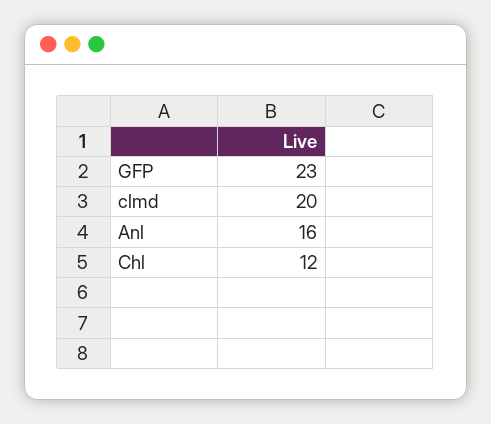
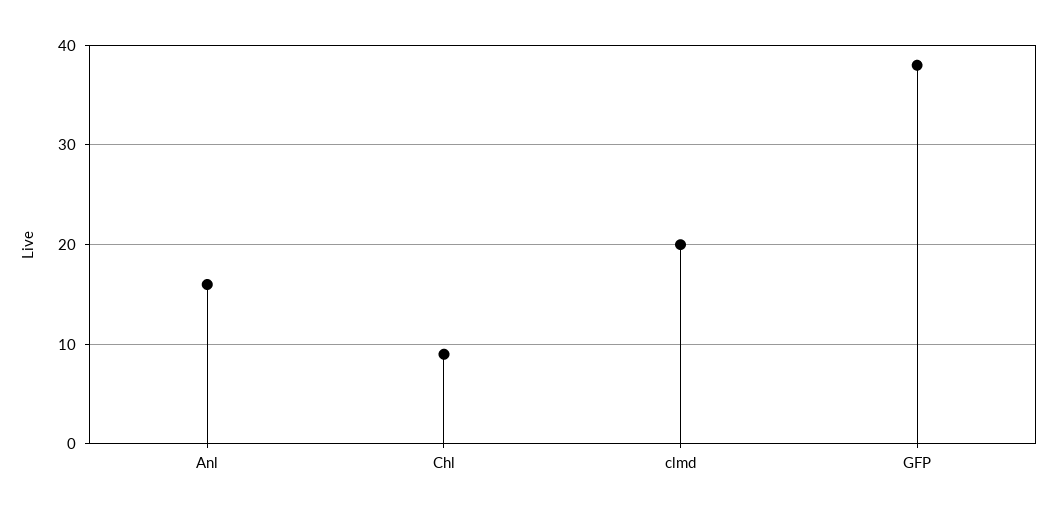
  {
-   "GFP": 23,
+   "GFP": 38,
    "clmd": 20,
    "Anl": 16,
-   "Chl": 12
+   "Chl": 9
  }

